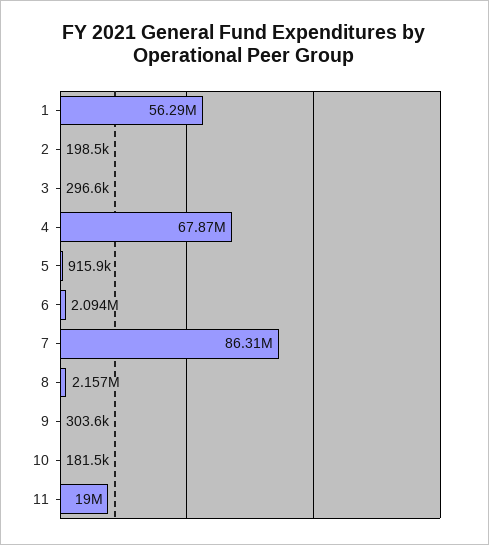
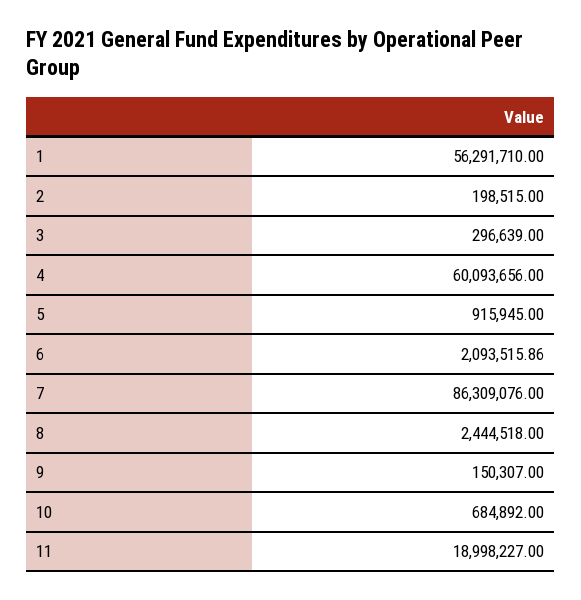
  {
    "1": 56291710,
    "2": 198515,
    "3": 296639,
-   "4": 67870000,
+   "4": 60093656,
    "5": 915945,
    "6": 2093515.86,
    "7": 86309076,
-   "8": 2157000,
+   "8": 2444518,
-   "9": 303600,
+   "9": 150307,
-   "10": 181500,
+   "10": 684892,
    "11": 18998227
  }

